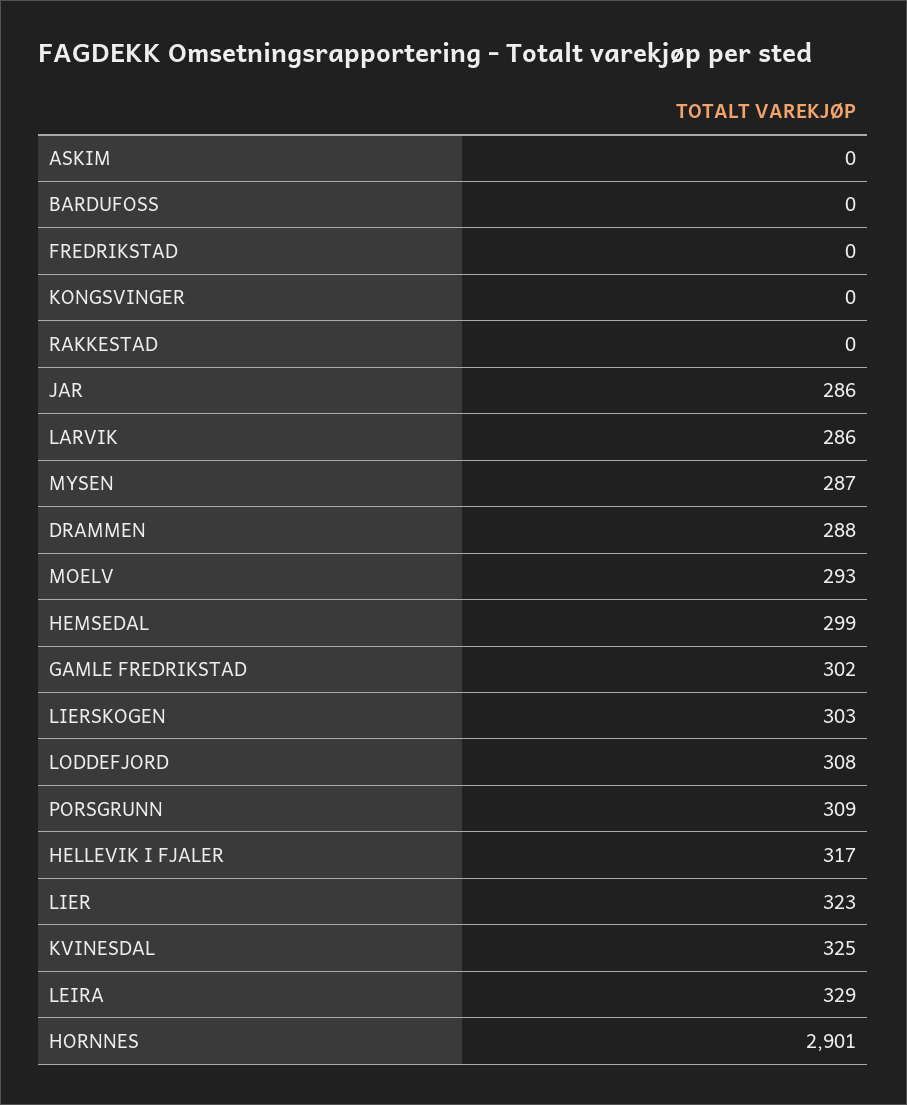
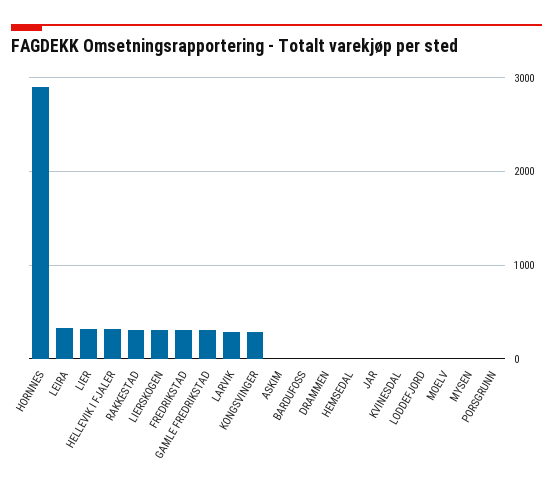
  {
    "ASKIM": 0,
    "BARDUFOSS": 0,
-   "FREDRIKSTAD": 0,
+   "FREDRIKSTAD": 300,
-   "KONGSVINGER": 0,
+   "KONGSVINGER": 300,
-   "RAKKESTAD": 0,
+   "RAKKESTAD": 300,
-   "JAR": 286,
+   "JAR": 0,
    "LARVIK": 286,
-   "MYSEN": 287,
+   "MYSEN": 0,
-   "DRAMMEN": 288,
+   "DRAMMEN": 0,
-   "MOELV": 293,
+   "MOELV": 0,
-   "HEMSEDAL": 299,
+   "HEMSEDAL": 0,
    "GAMLE FREDRIKSTAD": 302,
    "LIERSKOGEN": 303,
-   "LODDEFJORD": 308,
+   "LODDEFJORD": 0,
-   "PORSGRUNN": 309,
+   "PORSGRUNN": 0,
    "HELLEVIK I FJALER": 317,
    "LIER": 323,
-   "KVINESDAL": 325,
+   "KVINESDAL": 0,
    "LEIRA": 329,
    "HORNNES": 2901
  }

